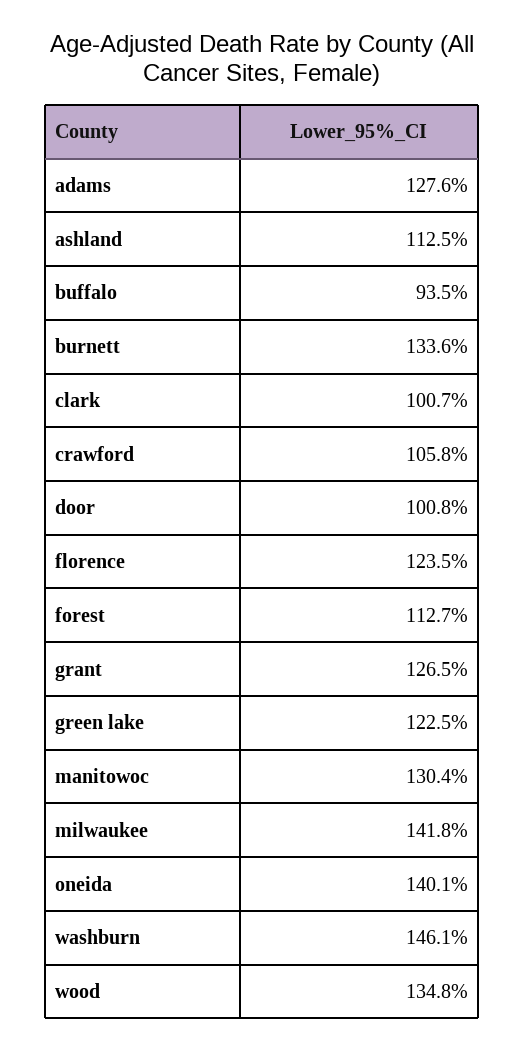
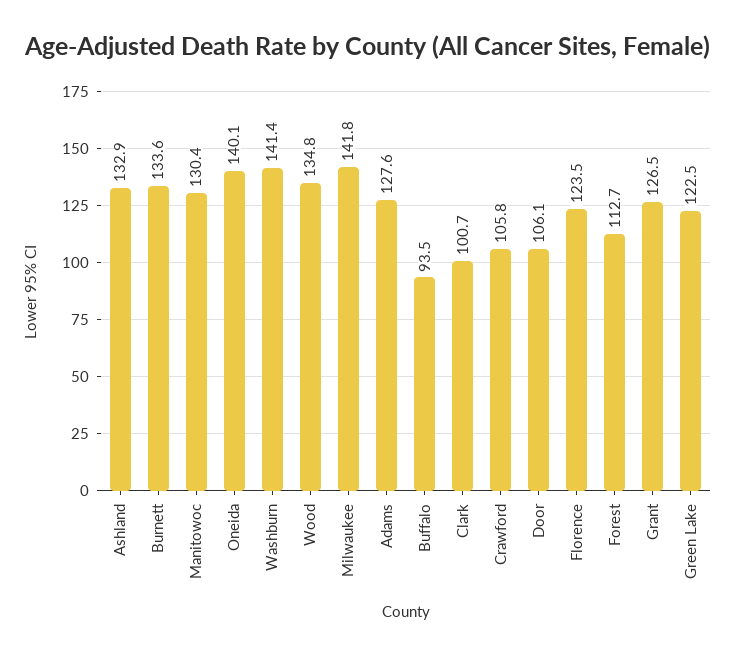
  {
    "adams": 127.6,
-   "ashland": 112.5,
+   "ashland": 132.9,
    "buffalo": 93.5,
    "burnett": 133.6,
    "clark": 100.7,
    "crawford": 105.8,
-   "door": 100.8,
+   "door": 106.1,
    "florence": 123.5,
    "forest": 112.7,
    "grant": 126.5,
    "green lake": 122.5,
    "manitowoc": 130.4,
    "milwaukee": 141.8,
    "oneida": 140.1,
-   "washburn": 146.1,
+   "washburn": 141.4,
    "wood": 134.8
  }

